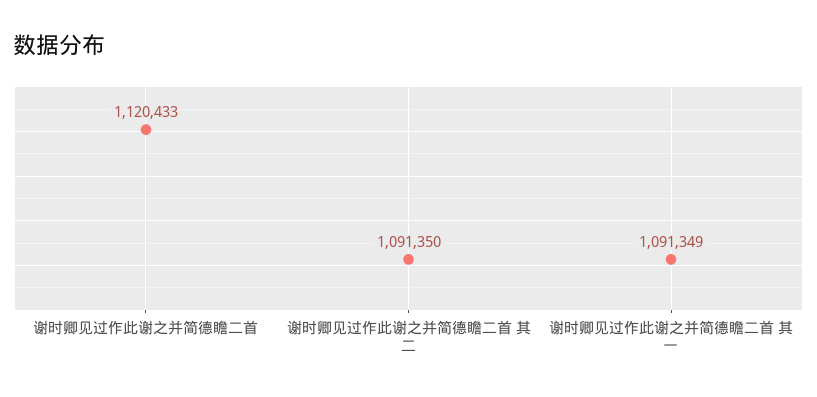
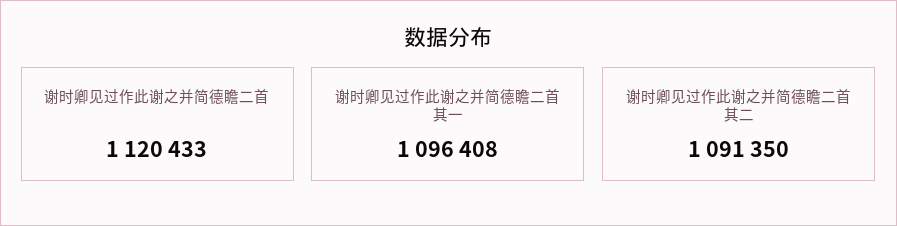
  {
    "谢时卿见过作此谢之并简德瞻二首": 1120433,
    "谢时卿见过作此谢之并简德瞻二首 其二": 1091350,
-   "谢时卿见过作此谢之并简德瞻二首 其一": 1091349
+   "谢时卿见过作此谢之并简德瞻二首 其一": 1096408
  }

